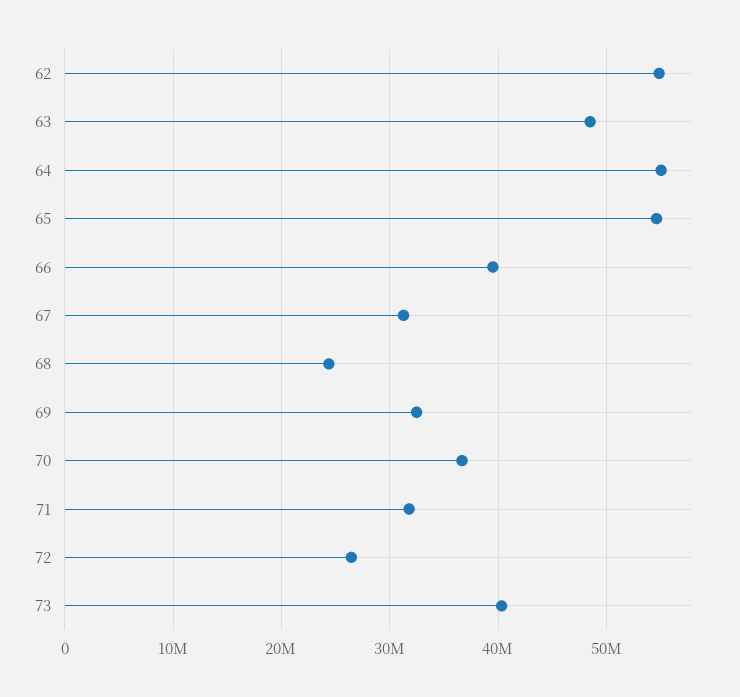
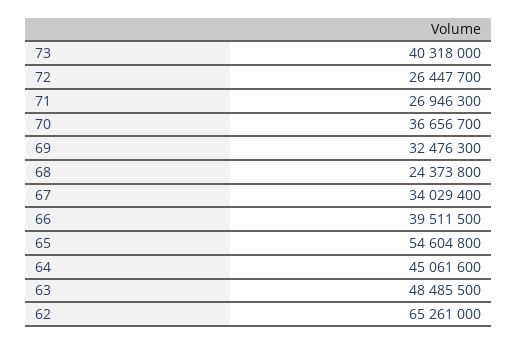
  {
-   "62": 55000000,
+   "62": 65261000,
    "63": 48485500,
-   "64": 55000000,
+   "64": 45061600,
    "65": 54604800,
    "66": 39511500,
-   "67": 31000000,
+   "67": 34029400,
    "68": 24373800,
    "69": 32476300,
    "70": 36656700,
-   "71": 32000000,
+   "71": 26946300,
    "72": 26447700,
    "73": 40318000
  }

